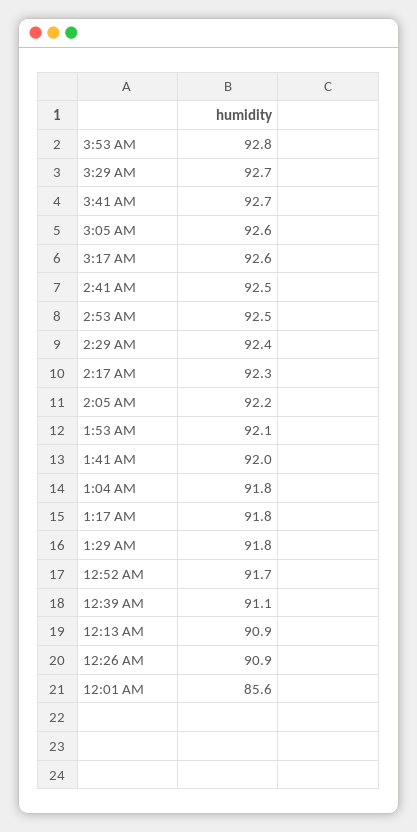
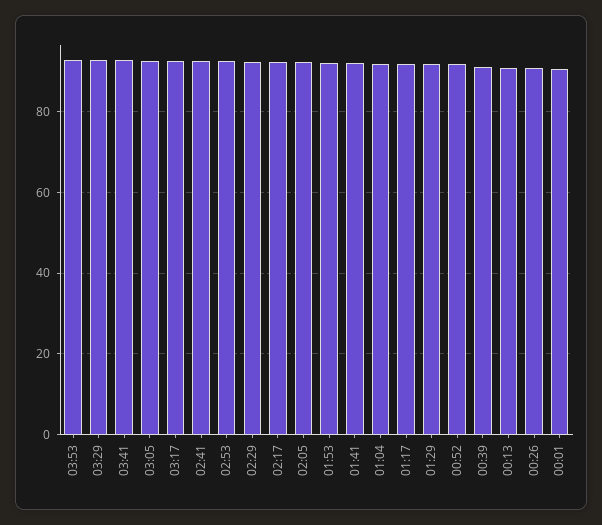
  {
    "3:53 AM": 92.8,
    "3:29 AM": 92.7,
    "3:41 AM": 92.7,
    "3:05 AM": 92.6,
    "3:17 AM": 92.6,
    "2:41 AM": 92.5,
    "2:53 AM": 92.5,
    "2:29 AM": 92.4,
    "2:17 AM": 92.3,
    "2:05 AM": 92.2,
    "1:53 AM": 92.1,
    "1:41 AM": 92,
    "1:04 AM": 91.8,
    "1:17 AM": 91.8,
    "1:29 AM": 91.8,
    "12:52 AM": 91.7,
    "12:39 AM": 91.1,
    "12:13 AM": 90.9,
    "12:26 AM": 90.9,
-   "12:01 AM": 85.6
+   "12:01 AM": 90
  }

